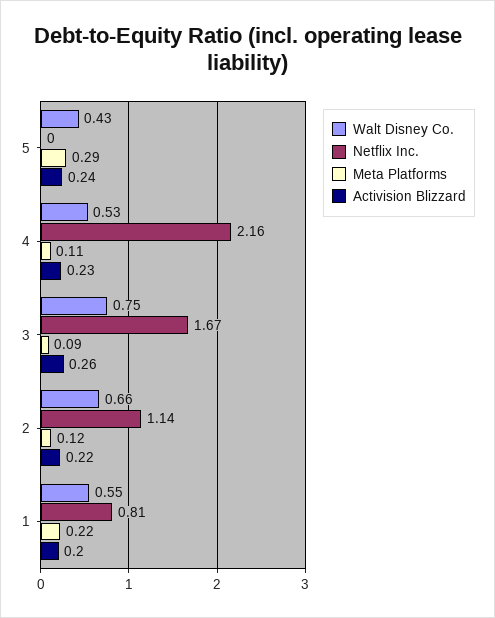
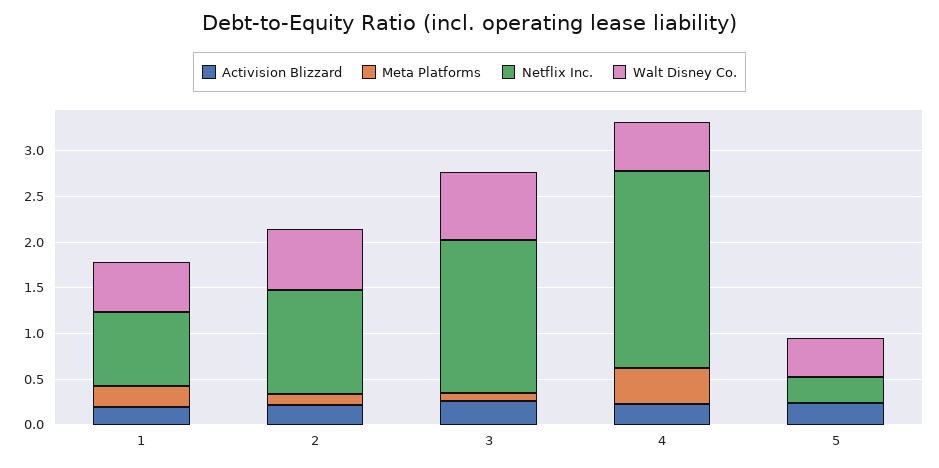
  {
    "Walt Disney Co.": {
      "5": 0.43,
      "4": 0.53,
      "3": 0.75,
      "2": 0.66,
      "1": 0.55
    },
    "Netflix Inc.": {
-     "5": 0,
+     "5": 0.3,
      "4": 2.16,
      "3": 1.67,
      "2": 1.14,
      "1": 0.81
    },
    "Meta Platforms": {
-     "5": 0.29,
+     "5": 0,
-     "4": 0.11,
+     "4": 0.4,
      "3": 0.09,
      "2": 0.12,
      "1": 0.22
    },
    "Activision Blizzard": {
      "5": 0.24,
      "4": 0.23,
      "3": 0.26,
      "2": 0.22,
      "1": 0.2
    }
  }

